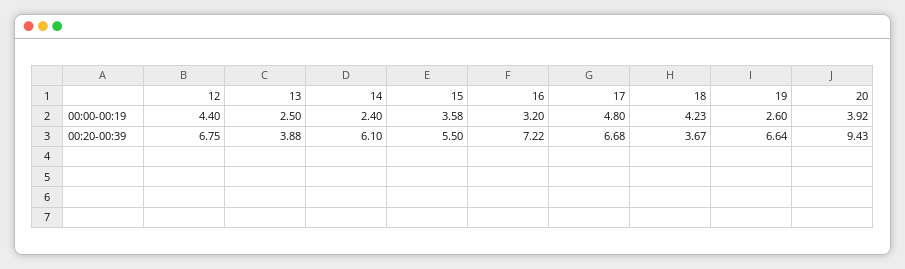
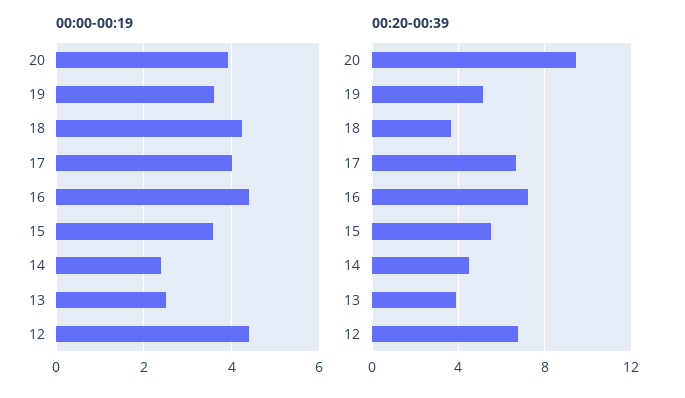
  {
    "00:00-00:19": {
      "12": 4.4,
      "13": 2.5,
      "14": 2.4,
      "15": 3.58,
-     "16": 3.2,
+     "16": 4.4,
-     "17": 4.8,
+     "17": 4,
      "18": 4.23,
-     "19": 2.6,
+     "19": 3.6,
      "20": 3.92
    },
    "00:20-00:39": {
      "12": 6.75,
      "13": 3.88,
-     "14": 6.1,
+     "14": 4.5,
      "15": 5.5,
      "16": 7.22,
      "17": 6.68,
      "18": 3.67,
-     "19": 6.64,
+     "19": 5,
      "20": 9.43
    }
  }

